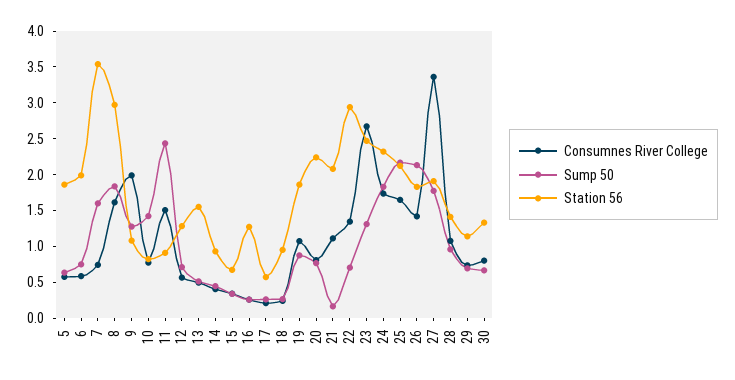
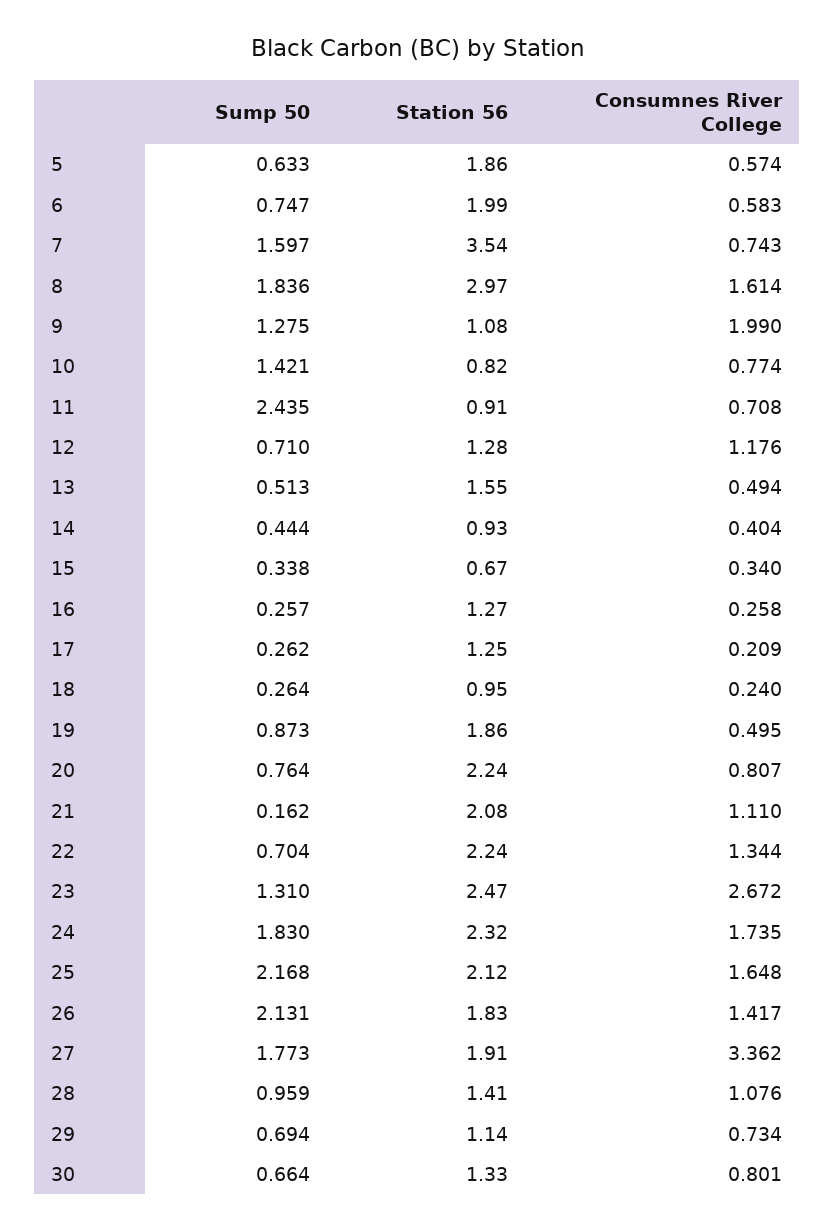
  {
    "Consumnes River College": {
      "5": 0.574,
      "6": 0.583,
      "7": 0.743,
      "8": 1.614,
      "9": 1.99,
      "10": 0.774,
-     "11": 1.5,
+     "11": 0.708,
-     "12": 0.5,
+     "12": 1.176,
      "13": 0.494,
      "14": 0.404,
      "15": 0.34,
      "16": 0.258,
      "17": 0.209,
      "18": 0.24,
-     "19": 1,
+     "19": 0.495,
      "20": 0.807,
      "21": 1.11,
      "22": 1.344,
      "23": 2.672,
      "24": 1.735,
      "25": 1.648,
      "26": 1.417,
      "27": 3.362,
      "28": 1.076,
      "29": 0.734,
      "30": 0.801
    },
    "Sump 50": {
      "5": 0.633,
      "6": 0.747,
      "7": 1.597,
      "8": 1.836,
      "9": 1.275,
      "10": 1.421,
      "11": 2.435,
      "12": 0.71,
      "13": 0.513,
      "14": 0.444,
      "15": 0.338,
      "16": 0.257,
      "17": 0.262,
      "18": 0.264,
      "19": 0.873,
      "20": 0.764,
      "21": 0.162,
      "22": 0.704,
      "23": 1.31,
      "24": 1.83,
      "25": 2.168,
      "26": 2.131,
      "27": 1.773,
      "28": 0.959,
      "29": 0.694,
      "30": 0.664
    },
    "Station 56": {
      "5": 1.86,
      "6": 1.99,
      "7": 3.54,
      "8": 2.97,
      "9": 1.08,
      "10": 0.82,
      "11": 0.91,
      "12": 1.28,
      "13": 1.55,
      "14": 0.93,
      "15": 0.67,
      "16": 1.27,
-     "17": 0.5,
+     "17": 1.25,
      "18": 0.95,
      "19": 1.86,
      "20": 2.24,
      "21": 2.08,
-     "22": 3,
+     "22": 2.24,
      "23": 2.47,
      "24": 2.32,
      "25": 2.12,
      "26": 1.83,
      "27": 1.91,
      "28": 1.41,
      "29": 1.14,
      "30": 1.33
    }
  }

